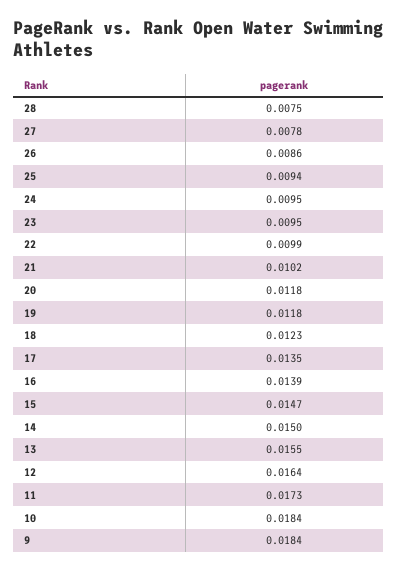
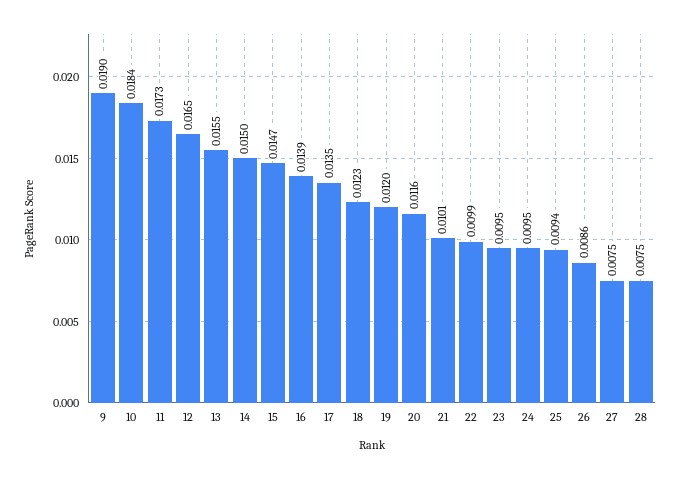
  {
    "28": 0.0075,
-   "27": 0.0078,
+   "27": 0.0075,
    "26": 0.0086,
    "25": 0.0094,
    "24": 0.0095,
    "23": 0.0095,
    "22": 0.0099,
-   "21": 0.0102,
+   "21": 0.0101,
-   "20": 0.0118,
+   "20": 0.0116,
-   "19": 0.0118,
+   "19": 0.012,
    "18": 0.0123,
    "17": 0.0135,
    "16": 0.0139,
    "15": 0.0147,
    "14": 0.015,
    "13": 0.0155,
-   "12": 0.0164,
+   "12": 0.0165,
    "11": 0.0173,
    "10": 0.0184,
-   "9": 0.0184
+   "9": 0.019
  }

